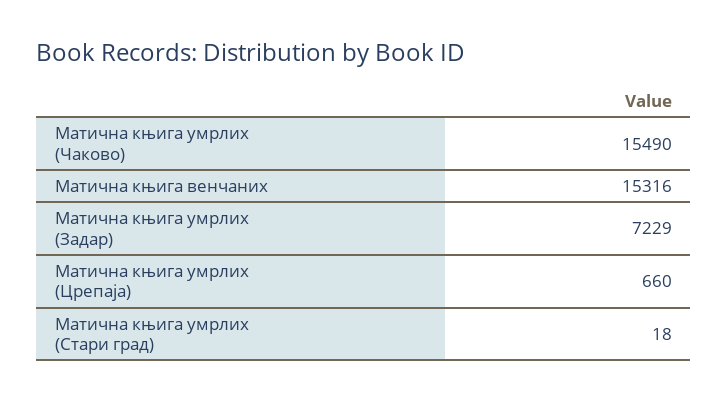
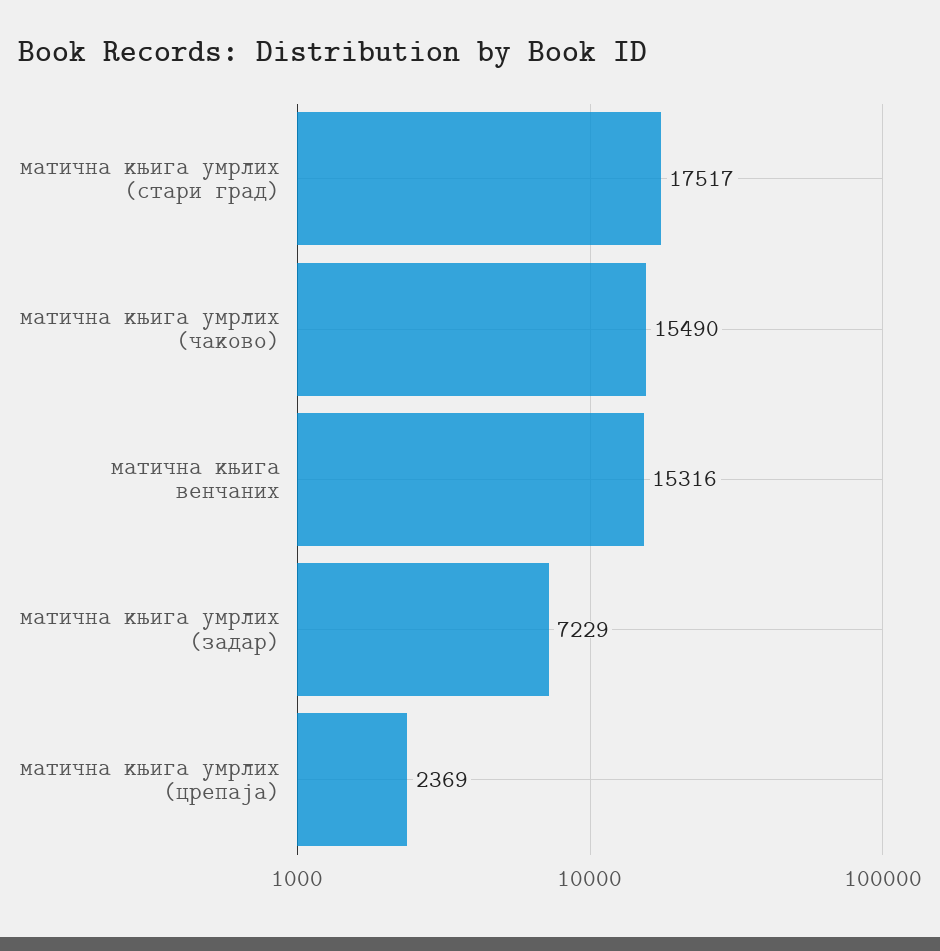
  {
    "Матична књига умрлих (Чаково)": 15490,
    "Матична књига венчаних": 15316,
    "Матична књига умрлих (Задар)": 7229,
-   "Матична књига умрлих (Црепаја)": 660,
+   "Матична књига умрлих (Црепаја)": 2369,
-   "Матична књига умрлих (Стари град)": 18
+   "Матична књига умрлих (Стари град)": 17517
  }

